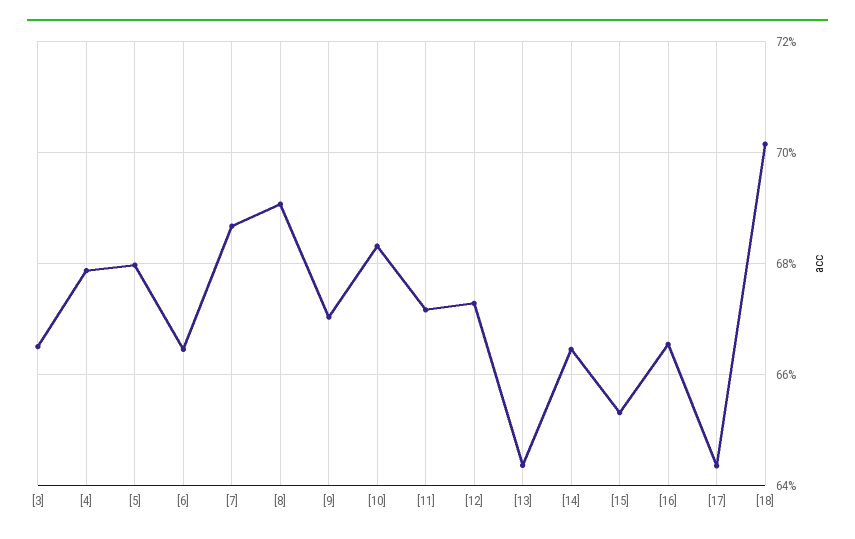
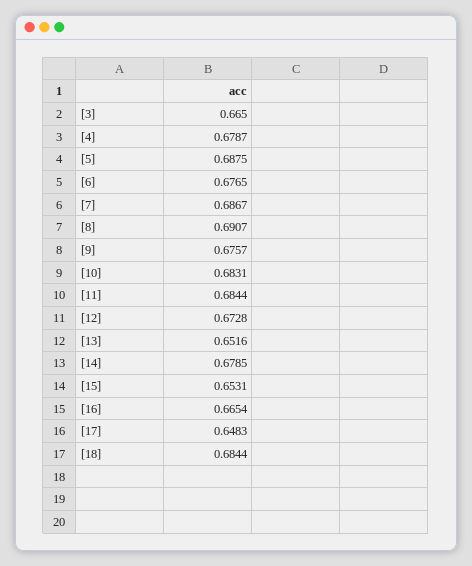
  {
    "[3]": 0.665,
    "[4]": 0.6787,
-   "[5]": 0.68,
+   "[5]": 0.6875,
-   "[6]": 0.664,
+   "[6]": 0.6765,
    "[7]": 0.6867,
    "[8]": 0.6907,
-   "[9]": 0.67,
+   "[9]": 0.6757,
    "[10]": 0.6831,
-   "[11]": 0.672,
+   "[11]": 0.6844,
    "[12]": 0.6728,
-   "[13]": 0.644,
+   "[13]": 0.6516,
-   "[14]": 0.664,
+   "[14]": 0.6785,
    "[15]": 0.6531,
    "[16]": 0.6654,
-   "[17]": 0.644,
+   "[17]": 0.6483,
-   "[18]": 0.702
+   "[18]": 0.6844
  }

